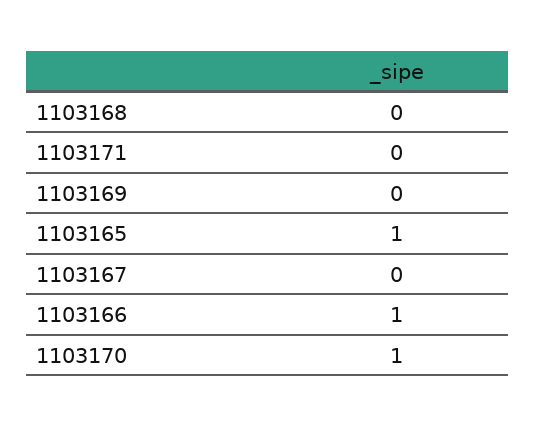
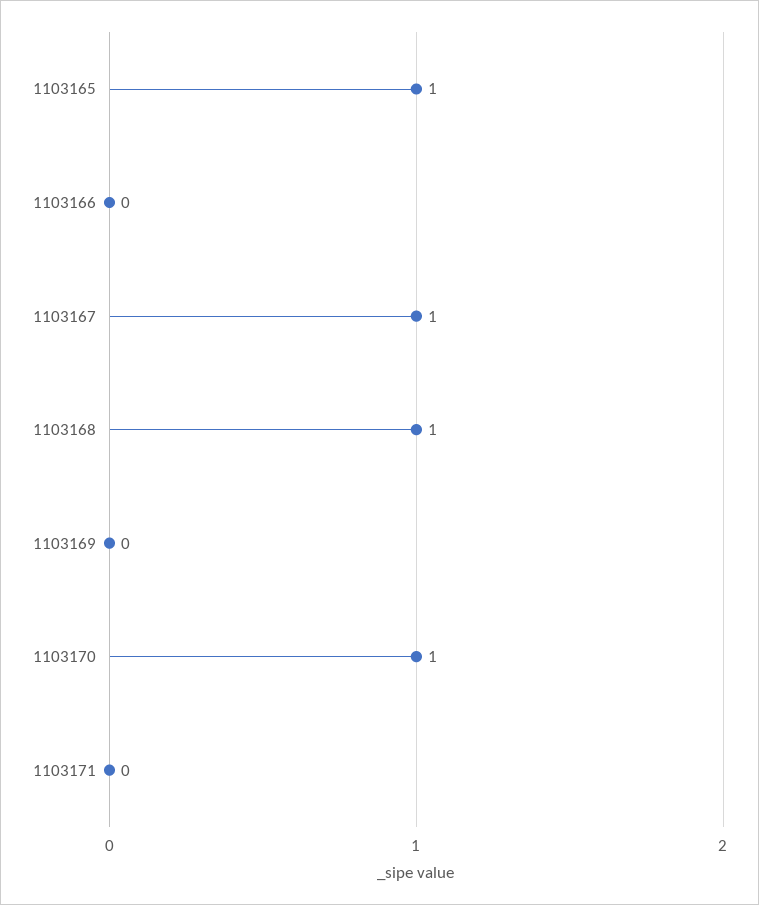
  {
-   "1103168": 0,
+   "1103168": 1,
    "1103171": 0,
    "1103169": 0,
    "1103165": 1,
-   "1103167": 0,
+   "1103167": 1,
-   "1103166": 1,
+   "1103166": 0,
    "1103170": 1
  }

